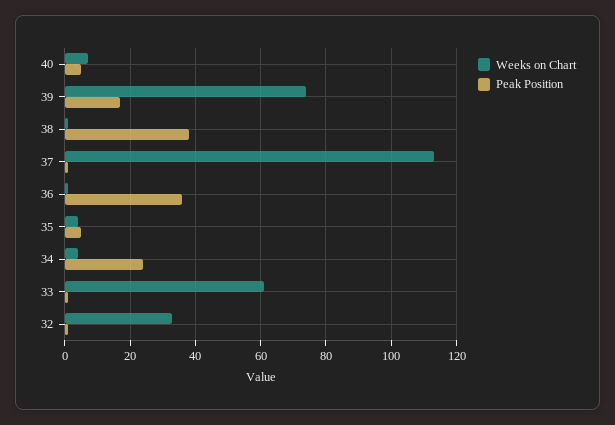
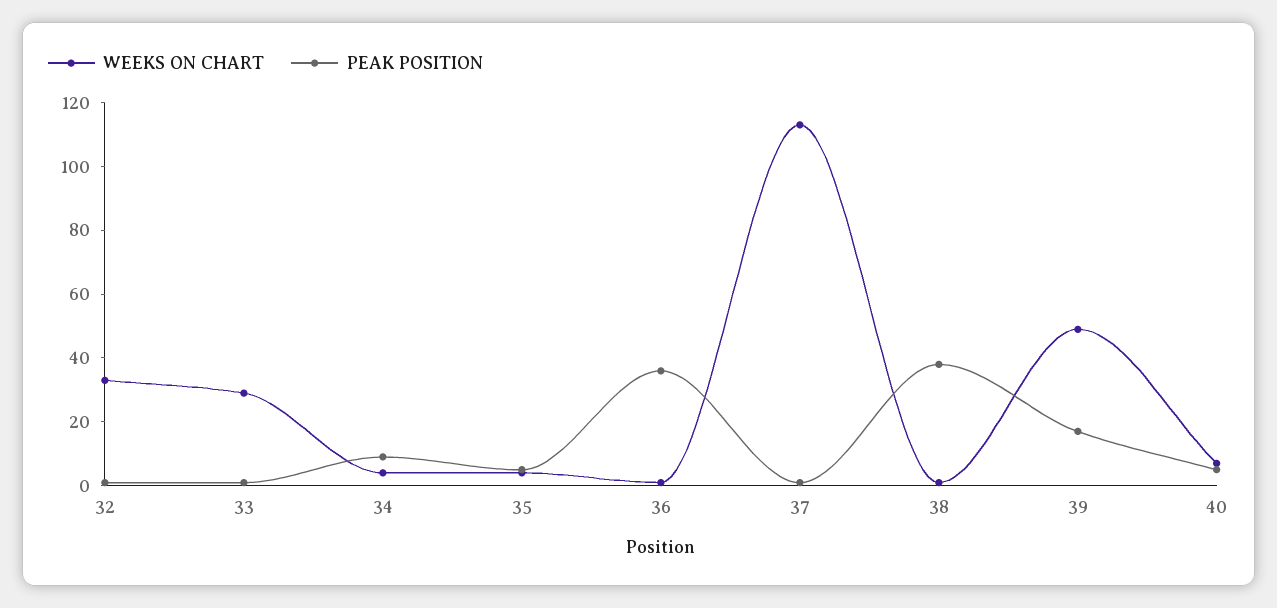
  {
    "Weeks on Chart": {
      "40": 5,
-     "39": 75,
+     "39": 50,
      "38": 0,
      "37": 115,
      "36": 0,
      "35": 5,
      "34": 5,
-     "33": 60,
+     "33": 30,
      "32": 35
    },
    "Peak Position": {
      "40": 5,
      "39": 15,
      "38": 40,
      "37": 0,
      "36": 35,
      "35": 5,
-     "34": 25,
+     "34": 10,
      "33": 0,
      "32": 0
    }
  }

